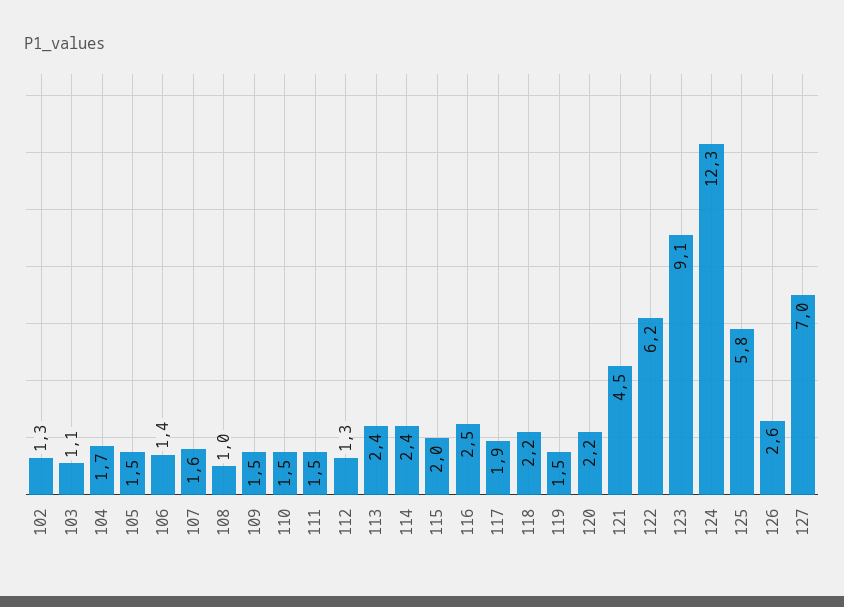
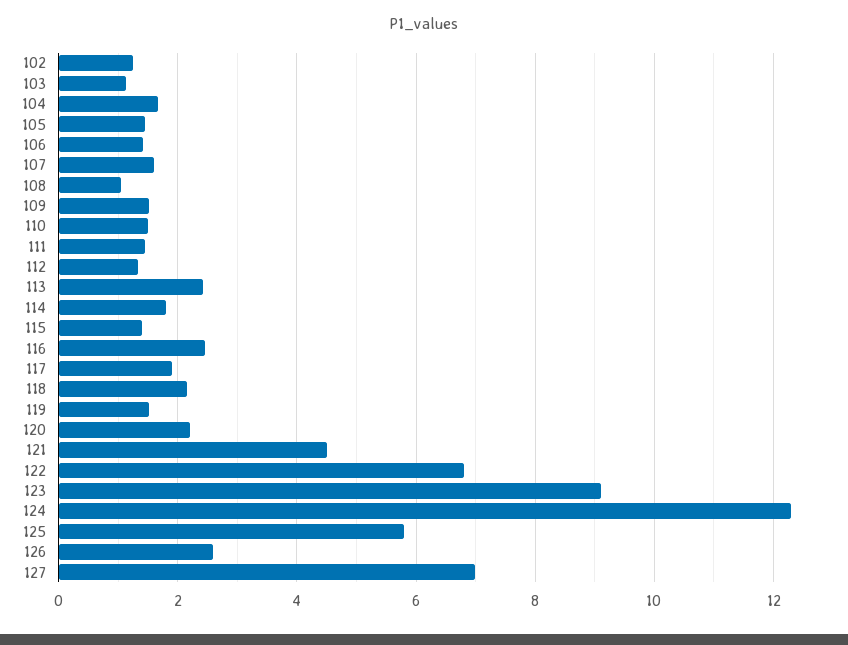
  {
    "102": 1.3,
    "103": 1.1,
    "104": 1.7,
    "105": 1.5,
    "106": 1.4,
    "107": 1.6,
    "108": 1,
    "109": 1.5,
    "110": 1.5,
    "111": 1.5,
    "112": 1.3,
    "113": 2.4,
-   "114": 2.4,
+   "114": 1.8,
-   "115": 2,
+   "115": 1.4,
    "116": 2.5,
    "117": 1.9,
    "118": 2.2,
    "119": 1.5,
    "120": 2.2,
    "121": 4.5,
-   "122": 6.2,
+   "122": 6.8,
    "123": 9.1,
    "124": 12.3,
    "125": 5.8,
    "126": 2.6,
    "127": 7
  }

